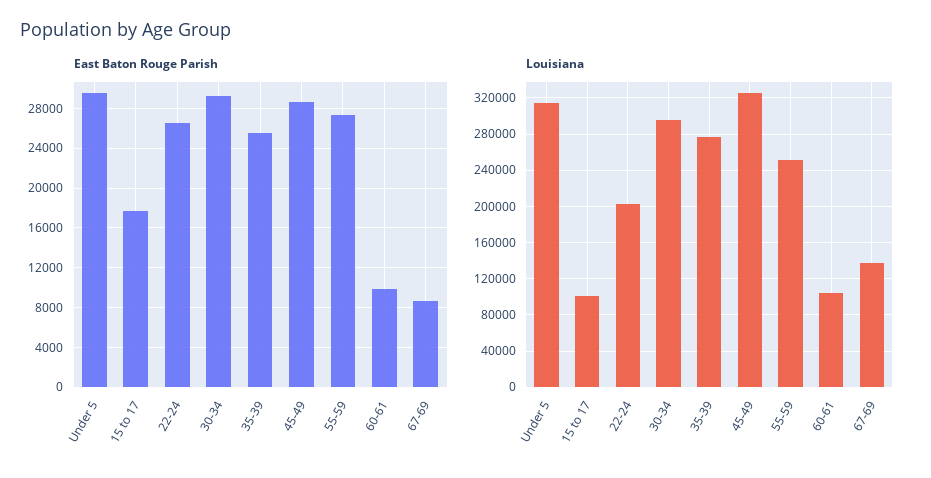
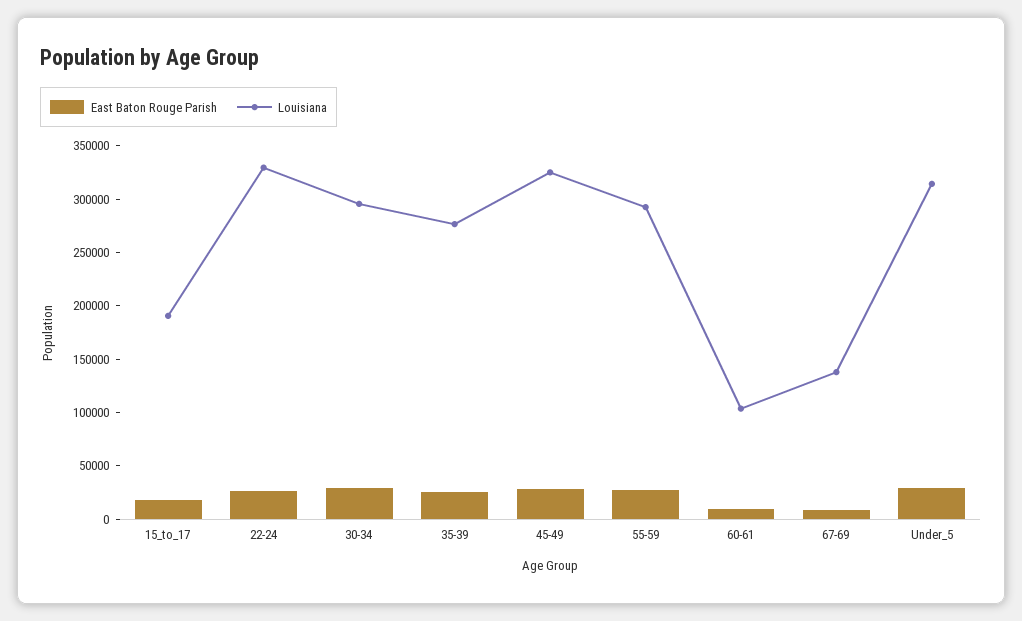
  {
    "East Baton Rouge Parish": {
      "Under 5": 30000,
      "15 to 17": 18000,
      "22-24": 27000,
      "30-34": 29000,
      "35-39": 26000,
      "45-49": 29000,
      "55-59": 27000,
      "60-61": 10000,
      "67-69": 9000
    },
    "Louisiana": {
      "Under 5": 310000,
-     "15 to 17": 100000,
+     "15 to 17": 190000,
-     "22-24": 200000,
+     "22-24": 330000,
      "30-34": 300000,
      "35-39": 280000,
      "45-49": 330000,
-     "55-59": 250000,
+     "55-59": 290000,
      "60-61": 100000,
      "67-69": 140000
    }
  }

